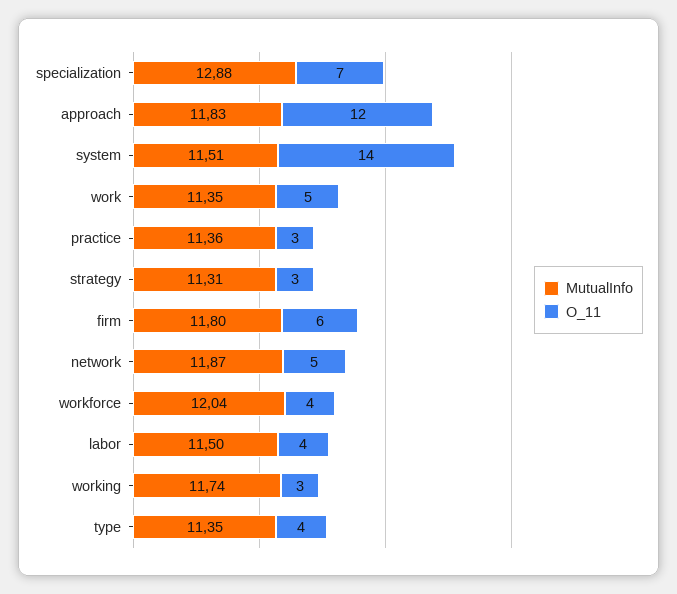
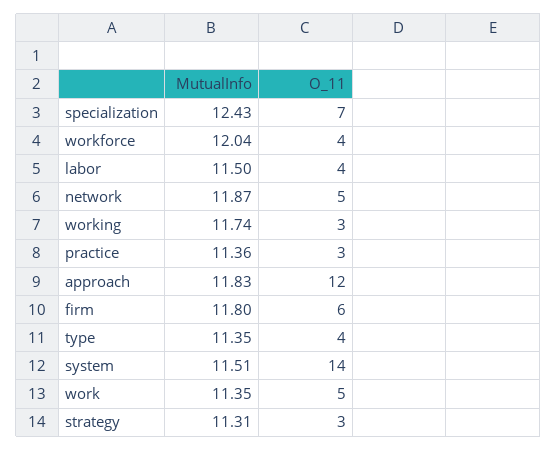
  {
    "MutualInfo": {
-     "specialization": 12.88,
+     "specialization": 12.43,
      "approach": 11.83,
      "system": 11.51,
      "work": 11.35,
      "practice": 11.36,
      "strategy": 11.31,
      "firm": 11.8,
      "network": 11.87,
      "workforce": 12.04,
      "labor": 11.5,
      "working": 11.74,
      "type": 11.35
    },
    "O_11": {
      "specialization": 7,
      "approach": 12,
      "system": 14,
      "work": 5,
      "practice": 3,
      "strategy": 3,
      "firm": 6,
      "network": 5,
      "workforce": 4,
      "labor": 4,
      "working": 3,
      "type": 4
    }
  }

